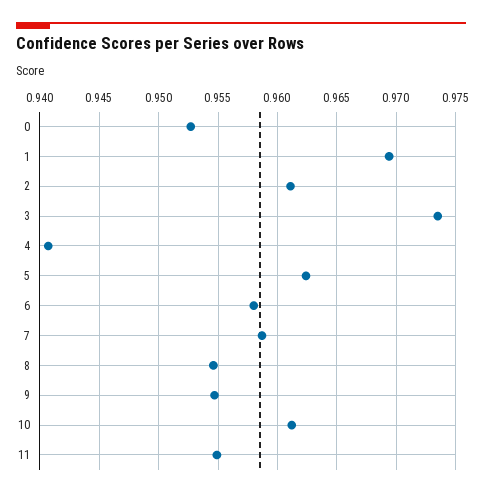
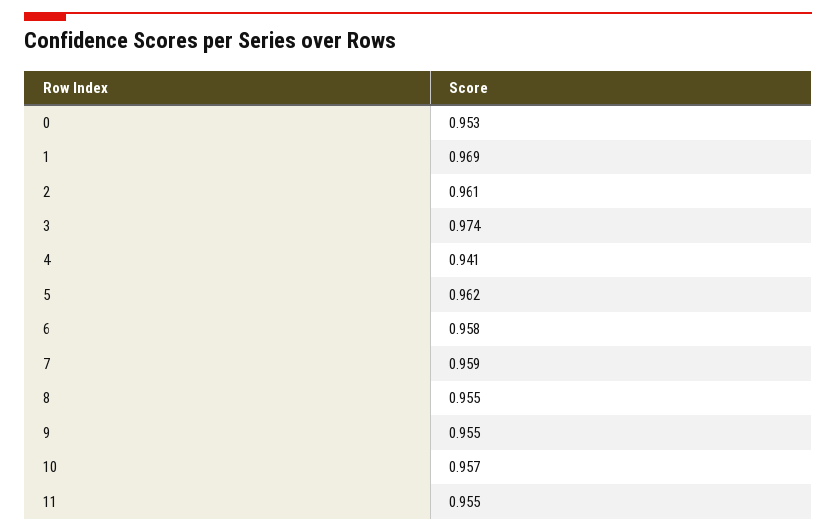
  {
    "0": 0.953,
    "1": 0.969,
    "2": 0.961,
    "3": 0.974,
    "4": 0.941,
    "5": 0.962,
    "6": 0.958,
    "7": 0.959,
    "8": 0.955,
    "9": 0.955,
-   "10": 0.961,
+   "10": 0.957,
    "11": 0.955
  }

